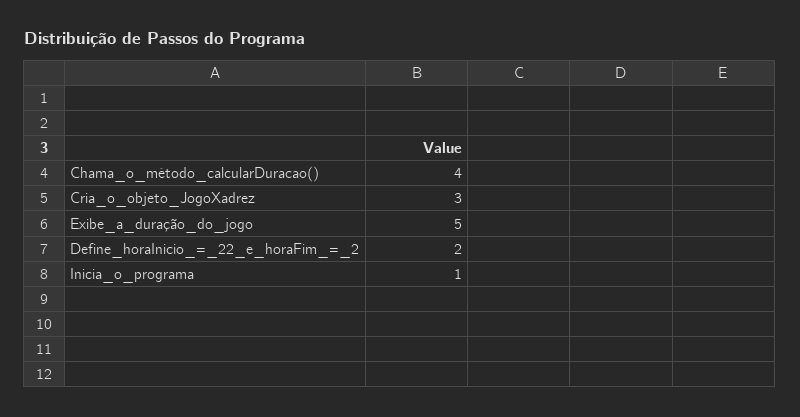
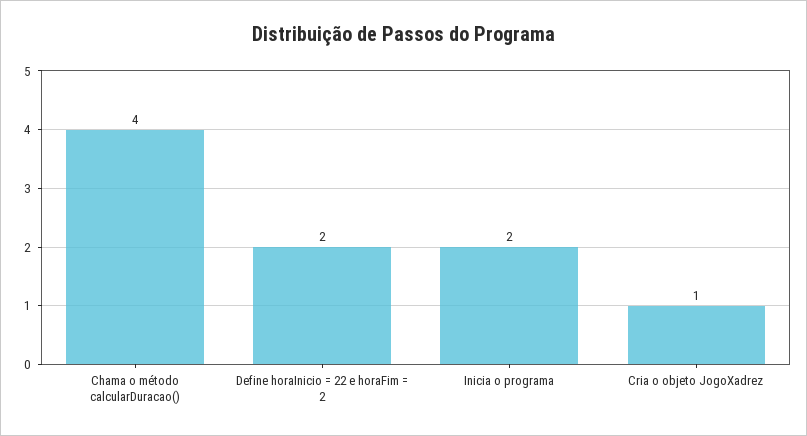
  {
    "Chama_o_método_calcularDuracao()": 4,
-   "Cria_o_objeto_JogoXadrez": 3,
+   "Cria_o_objeto_JogoXadrez": 1,
-   "Exibe_a_duração_do_jogo": 5,
    "Define_horaInicio_=_22_e_horaFim_=_2": 2,
-   "Inicia_o_programa": 1
+   "Inicia_o_programa": 2
  }

